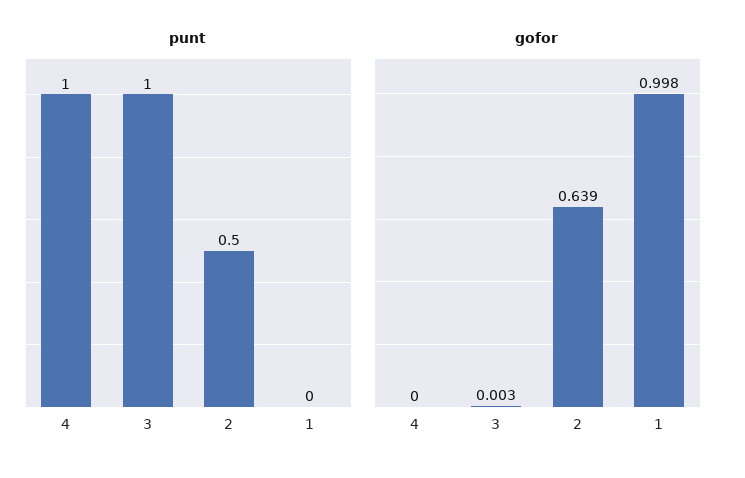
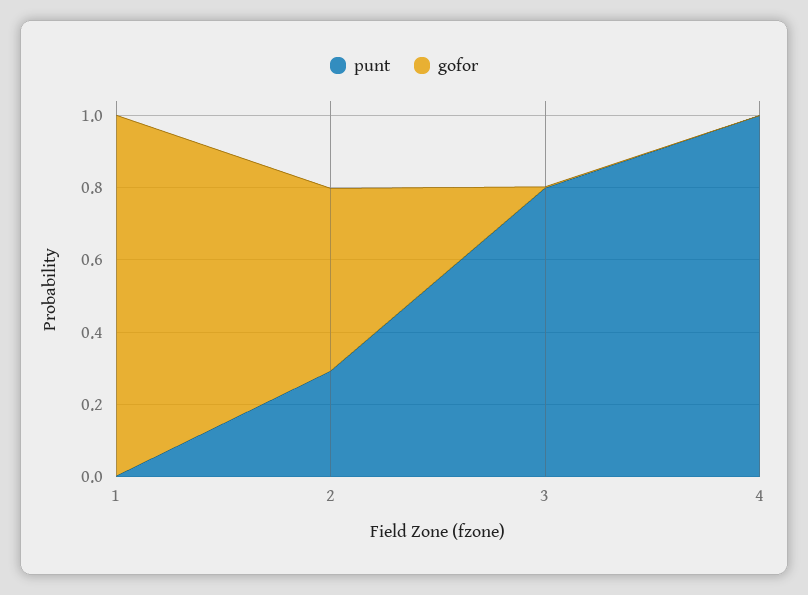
  {
    "punt": {
      "4": 1,
-     "3": 1,
+     "3": 0.8,
-     "2": 0.5,
+     "2": 0.3,
      "1": 0
    },
    "gofor": {
      "4": 0,
      "3": 0.003,
-     "2": 0.639,
+     "2": 0.5,
      "1": 0.998
    }
  }

